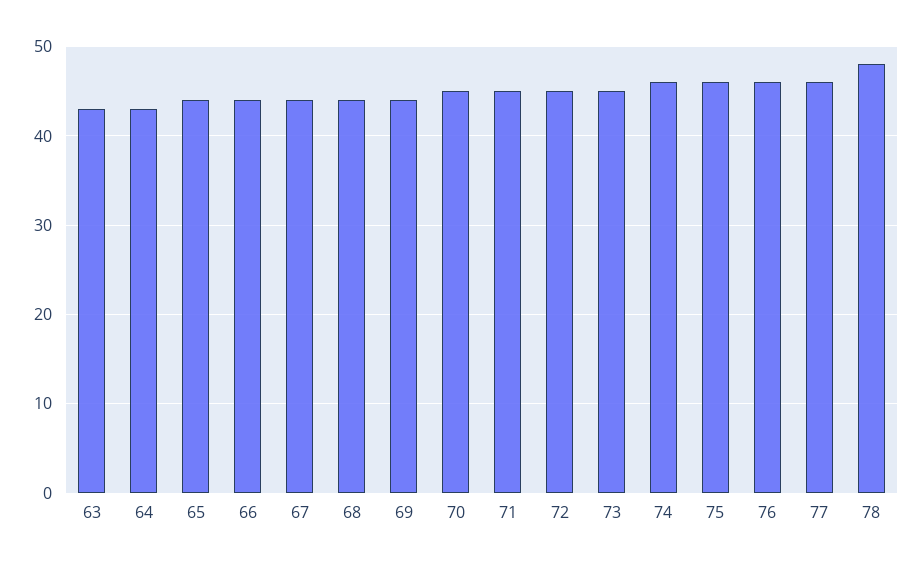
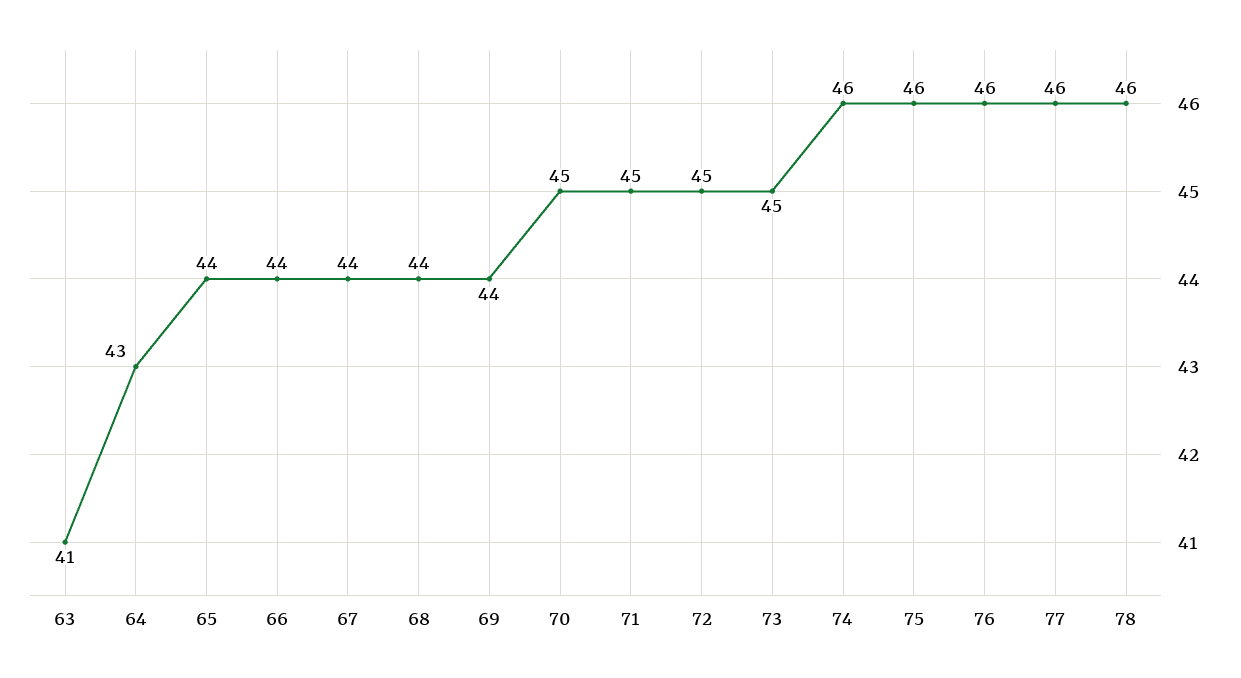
  {
-   "63": 43,
+   "63": 41,
    "64": 43,
    "65": 44,
    "66": 44,
    "67": 44,
    "68": 44,
    "69": 44,
    "70": 45,
    "71": 45,
    "72": 45,
    "73": 45,
    "74": 46,
    "75": 46,
    "76": 46,
    "77": 46,
-   "78": 48
+   "78": 46
  }

